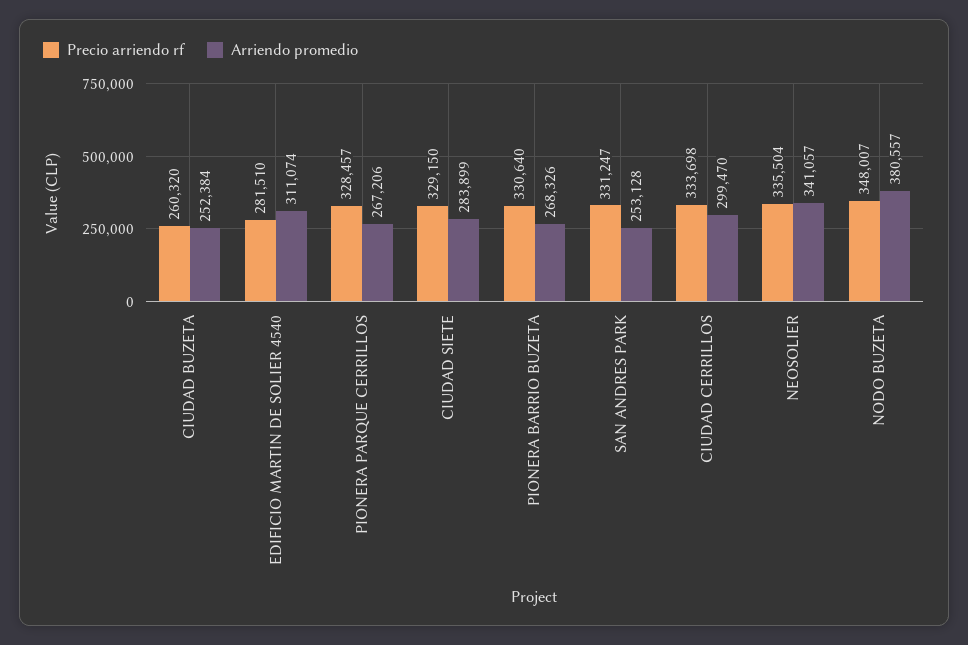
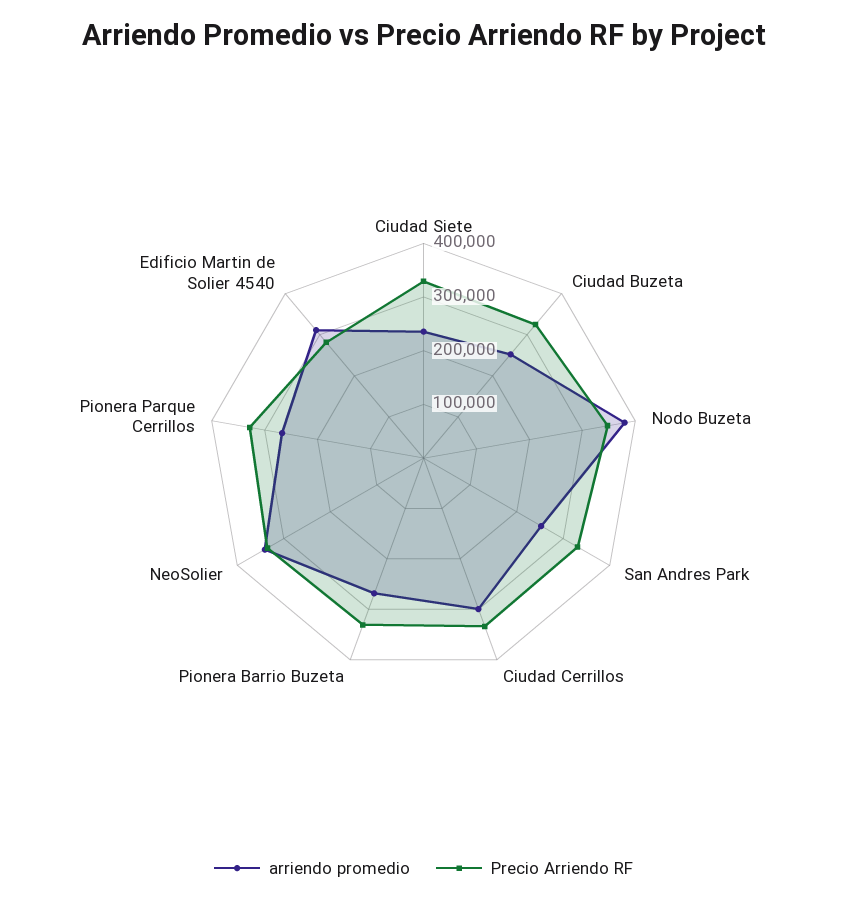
  {
    "Precio arriendo rf": {
-     "CIUDAD BUZETA": 260320,
+     "CIUDAD BUZETA": 320000,
      "EDIFICIO MARTIN DE SOLIER 4540": 281510,
      "PIONERA PARQUE CERRILLOS": 328457,
      "CIUDAD SIETE": 329150,
      "PIONERA BARRIO BUZETA": 330640,
      "SAN ANDRES PARK": 331247,
      "CIUDAD CERRILLOS": 333698,
      "NEOSOLIER": 335504,
      "NODO BUZETA": 348007
    },
    "Arriendo promedio": {
      "CIUDAD BUZETA": 252384,
      "EDIFICIO MARTIN DE SOLIER 4540": 311074,
      "PIONERA PARQUE CERRILLOS": 267206,
-     "CIUDAD SIETE": 283899,
+     "CIUDAD SIETE": 240000,
      "PIONERA BARRIO BUZETA": 268326,
      "SAN ANDRES PARK": 253128,
      "CIUDAD CERRILLOS": 299470,
      "NEOSOLIER": 341057,
      "NODO BUZETA": 380557
    }
  }

